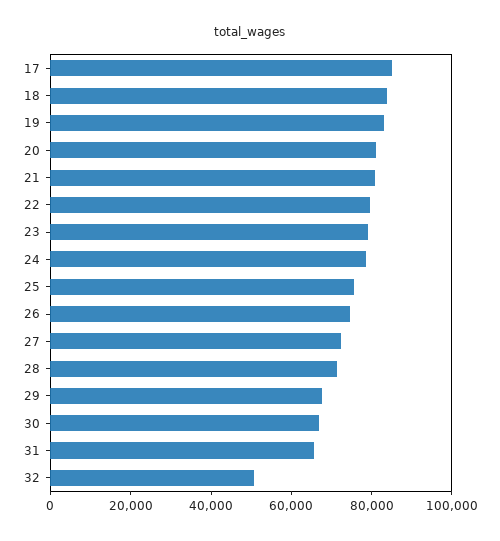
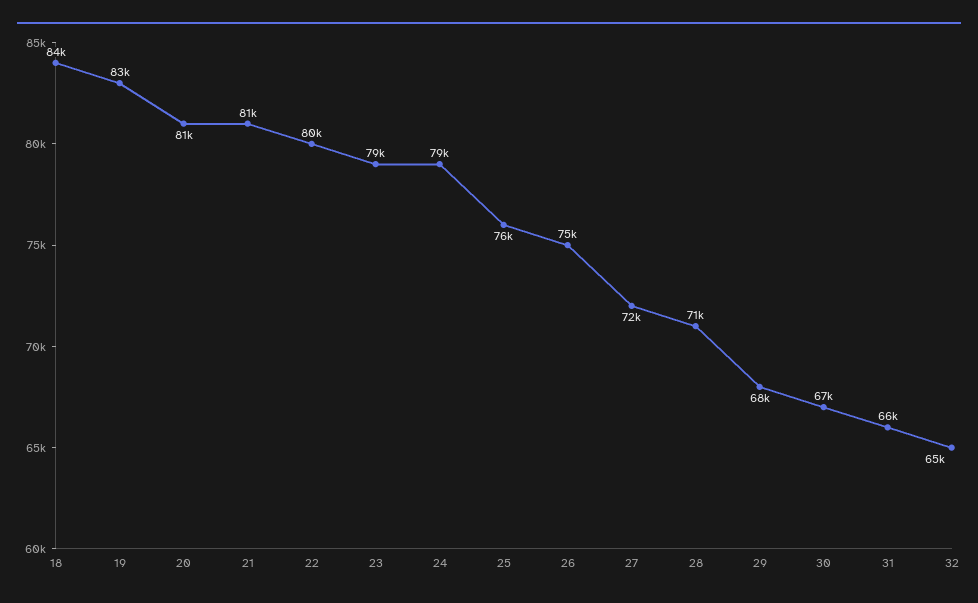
  {
-   "17": 85000,
    "18": 84000,
    "19": 83000,
    "20": 81000,
    "21": 81000,
    "22": 80000,
    "23": 79000,
    "24": 79000,
    "25": 76000,
    "26": 75000,
    "27": 72000,
    "28": 71000,
    "29": 68000,
    "30": 67000,
    "31": 66000,
-   "32": 50000
+   "32": 65000
  }

